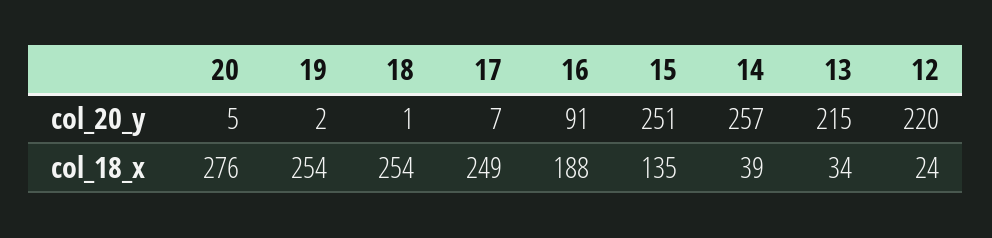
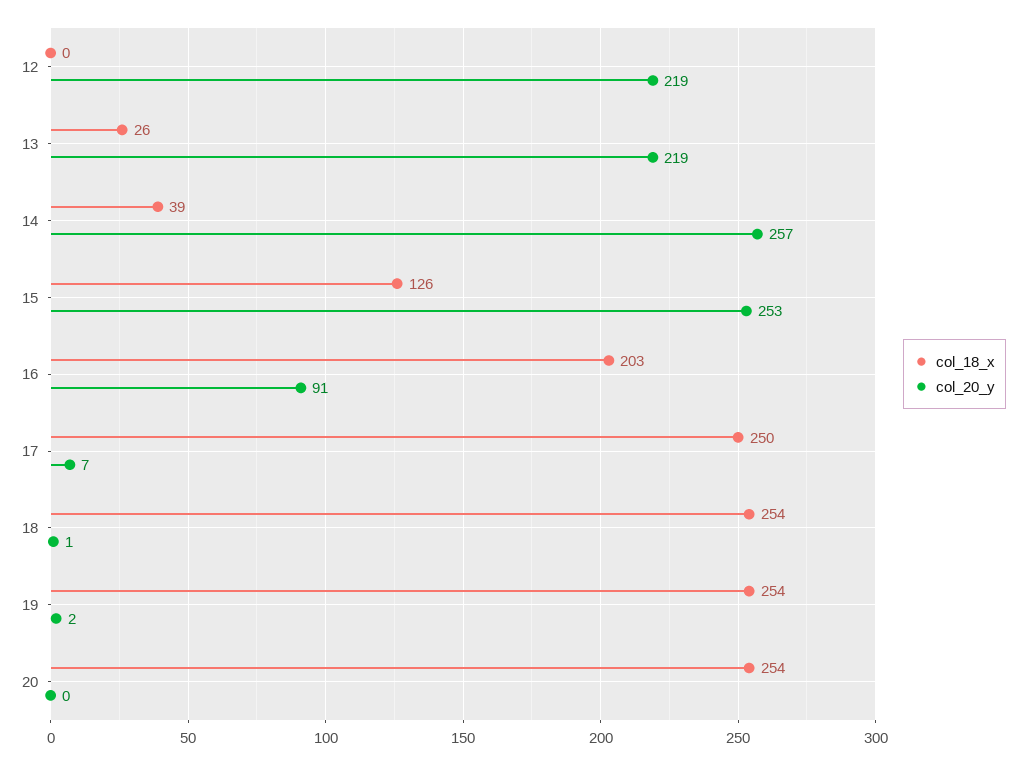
  {
    "col_20_y": {
-     "20": 5,
+     "20": 0,
      "19": 2,
      "18": 1,
      "17": 7,
      "16": 91,
-     "15": 251,
+     "15": 253,
      "14": 257,
-     "13": 215,
+     "13": 219,
-     "12": 220
+     "12": 219
    },
    "col_18_x": {
-     "20": 276,
+     "20": 254,
      "19": 254,
      "18": 254,
-     "17": 249,
+     "17": 250,
-     "16": 188,
+     "16": 203,
-     "15": 135,
+     "15": 126,
      "14": 39,
-     "13": 34,
+     "13": 26,
-     "12": 24
+     "12": 0
    }
  }

